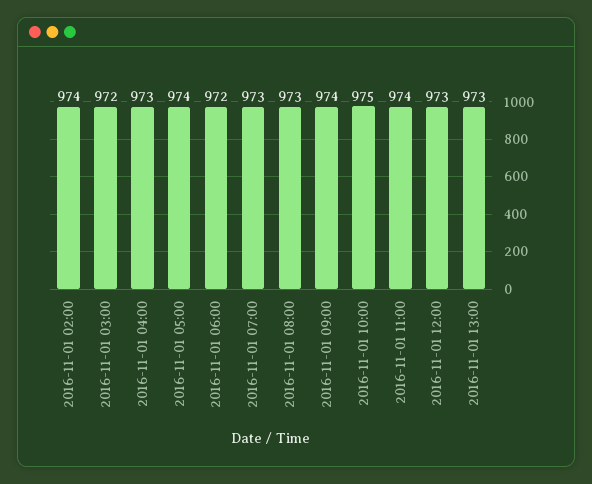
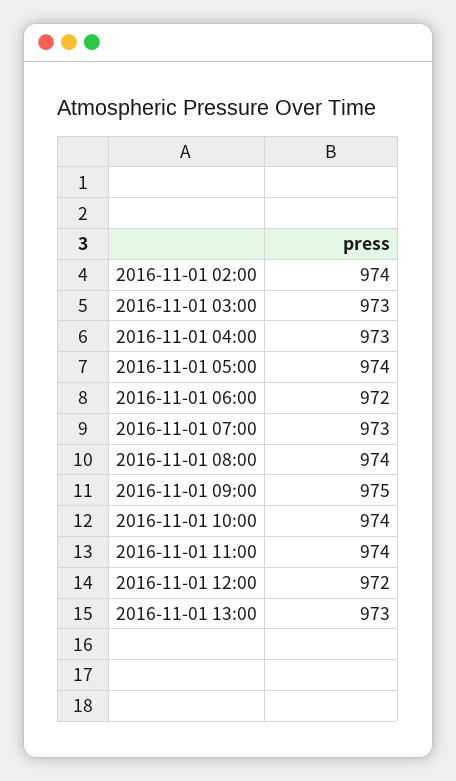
  {
    "2016-11-01 02:00": 974,
-   "2016-11-01 03:00": 972,
+   "2016-11-01 03:00": 973,
    "2016-11-01 04:00": 973,
    "2016-11-01 05:00": 974,
    "2016-11-01 06:00": 972,
    "2016-11-01 07:00": 973,
-   "2016-11-01 08:00": 973,
+   "2016-11-01 08:00": 974,
-   "2016-11-01 09:00": 974,
+   "2016-11-01 09:00": 975,
-   "2016-11-01 10:00": 975,
+   "2016-11-01 10:00": 974,
    "2016-11-01 11:00": 974,
-   "2016-11-01 12:00": 973,
+   "2016-11-01 12:00": 972,
    "2016-11-01 13:00": 973
  }

